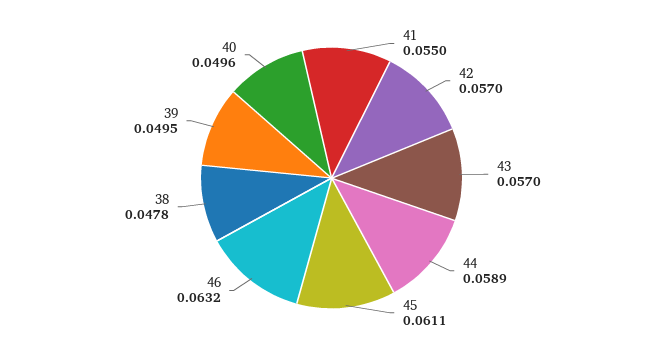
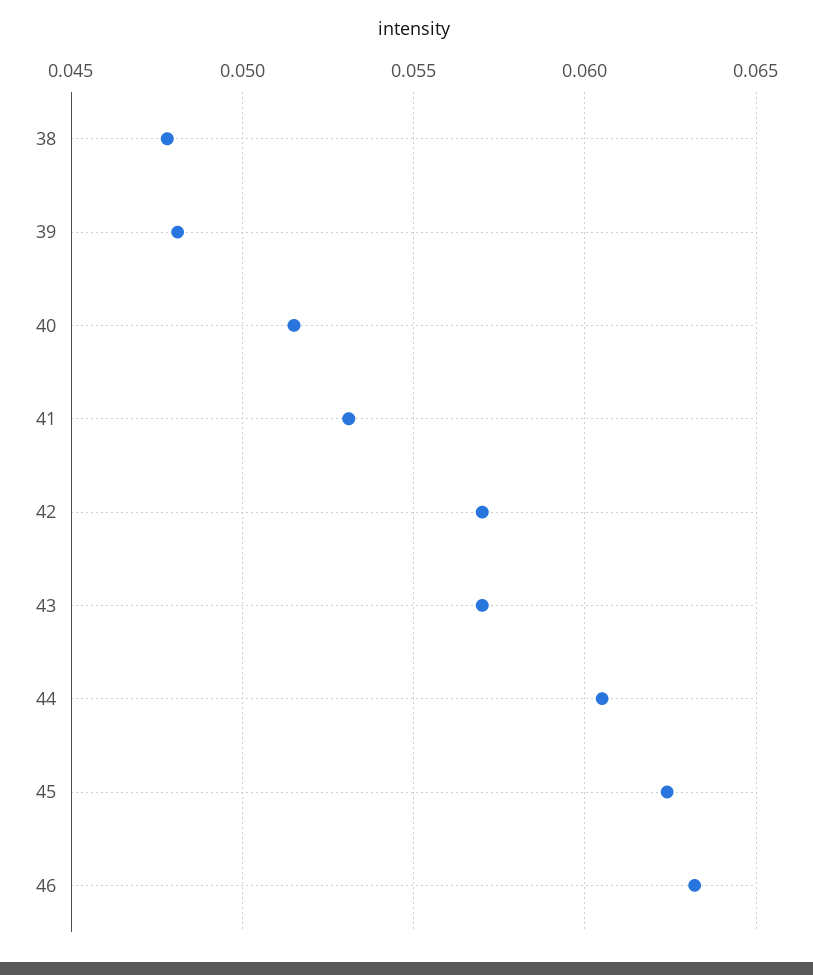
  {
-   "41": 0.055,
+   "41": 0.053,
    "42": 0.057,
    "43": 0.057,
-   "44": 0.0589,
+   "44": 0.0605,
-   "45": 0.0611,
+   "45": 0.0625,
    "46": 0.0632,
    "38": 0.0478,
-   "39": 0.0495,
+   "39": 0.048,
-   "40": 0.0496
+   "40": 0.0515
  }

